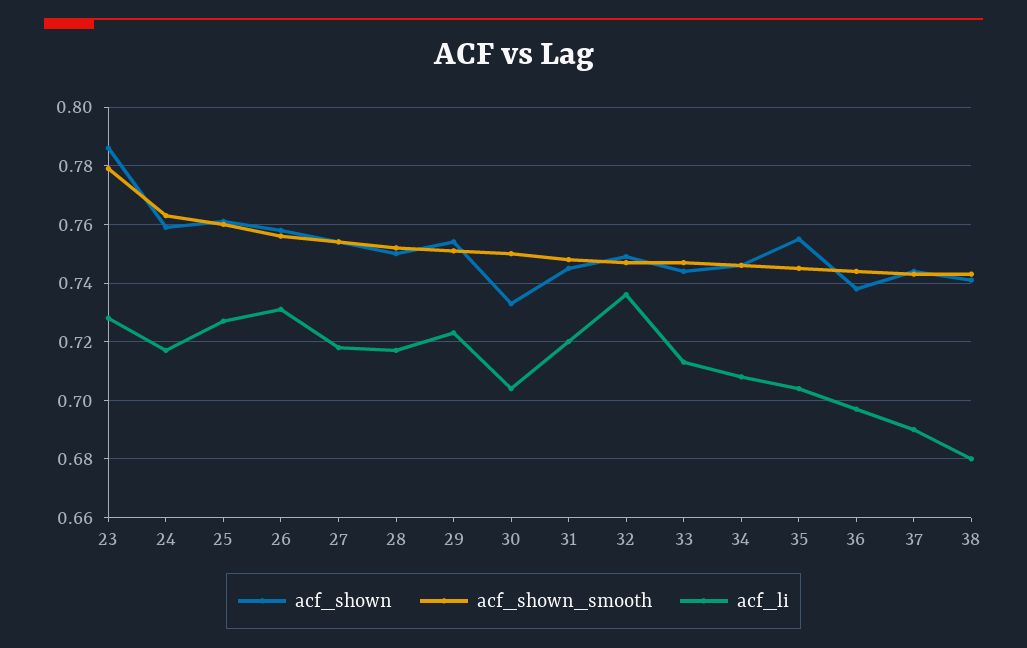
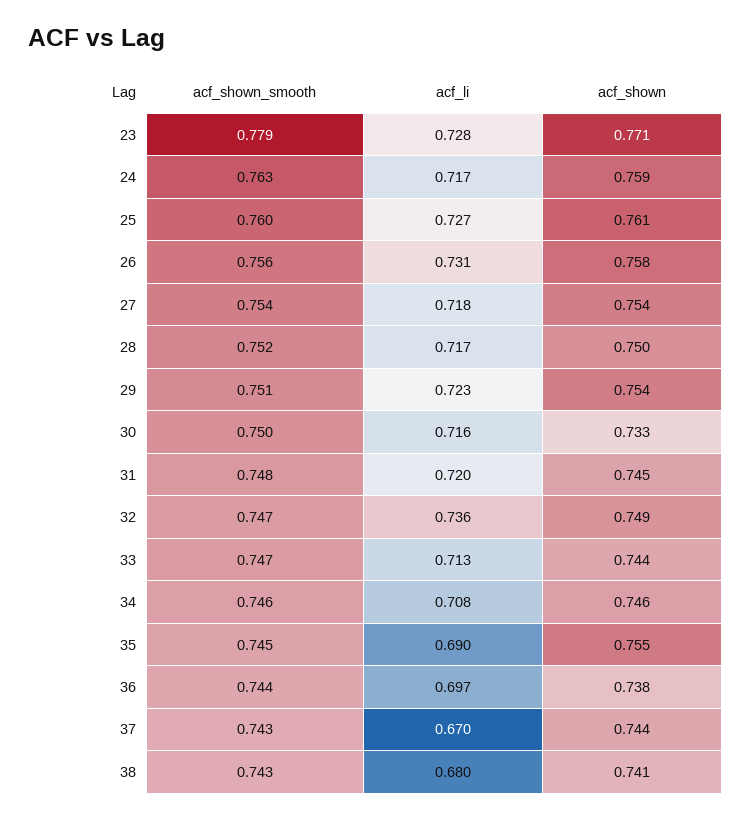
  {
    "acf_shown": {
-     "23": 0.785,
+     "23": 0.771,
      "24": 0.759,
      "25": 0.761,
      "26": 0.758,
      "27": 0.754,
      "28": 0.75,
      "29": 0.754,
      "30": 0.733,
      "31": 0.745,
      "32": 0.749,
      "33": 0.744,
      "34": 0.746,
      "35": 0.755,
      "36": 0.738,
      "37": 0.744,
      "38": 0.741
    },
    "acf_shown_smooth": {
      "23": 0.779,
      "24": 0.763,
      "25": 0.76,
      "26": 0.756,
      "27": 0.754,
      "28": 0.752,
      "29": 0.751,
      "30": 0.75,
      "31": 0.748,
      "32": 0.747,
      "33": 0.747,
      "34": 0.746,
      "35": 0.745,
      "36": 0.744,
      "37": 0.743,
      "38": 0.743
    },
    "acf_li": {
      "23": 0.728,
      "24": 0.717,
      "25": 0.727,
      "26": 0.731,
      "27": 0.718,
      "28": 0.717,
      "29": 0.723,
-     "30": 0.705,
+     "30": 0.716,
      "31": 0.72,
      "32": 0.736,
      "33": 0.713,
      "34": 0.708,
-     "35": 0.705,
+     "35": 0.69,
      "36": 0.697,
-     "37": 0.69,
+     "37": 0.67,
      "38": 0.68
    }
  }

